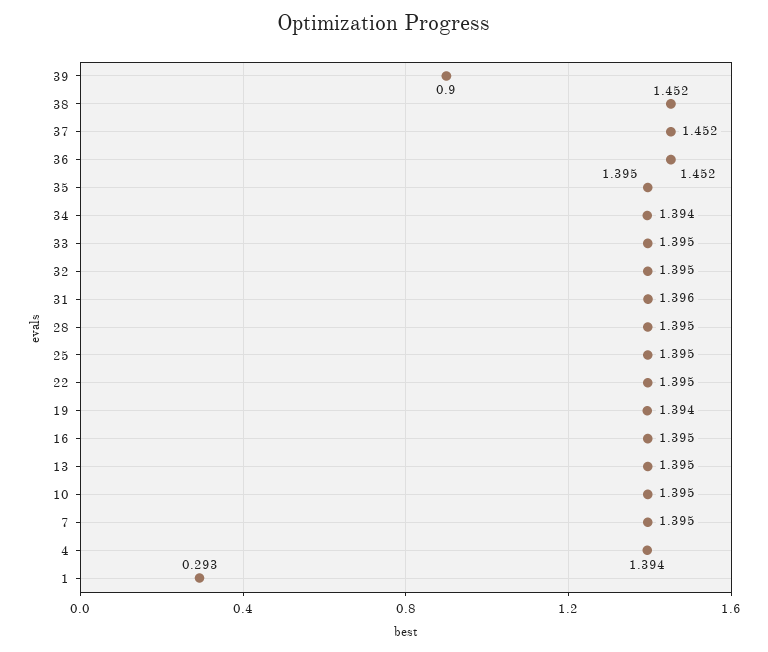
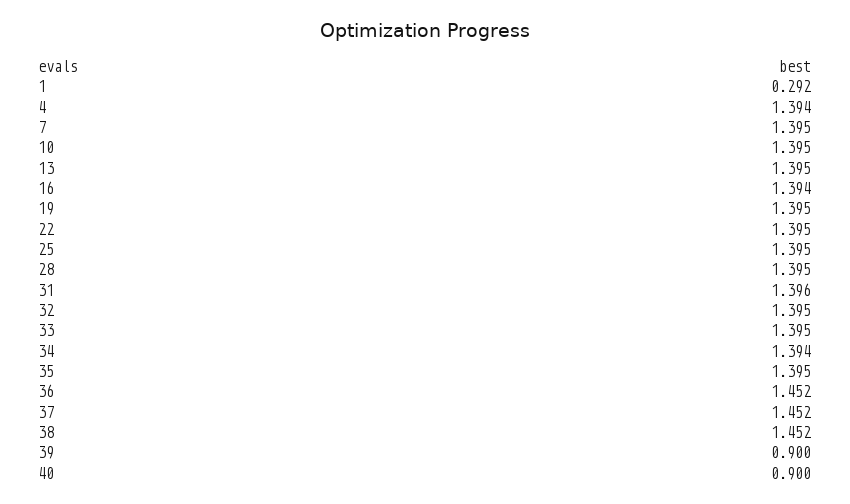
  {
    "39": 0.9,
    "38": 1.452,
    "37": 1.452,
    "36": 1.452,
    "35": 1.395,
    "34": 1.394,
    "33": 1.395,
    "32": 1.395,
    "31": 1.396,
    "28": 1.395,
    "25": 1.395,
    "22": 1.395,
-   "19": 1.394,
+   "19": 1.395,
-   "16": 1.395,
+   "16": 1.394,
    "13": 1.395,
    "10": 1.395,
    "7": 1.395,
    "4": 1.394,
-   "1": 0.293
+   "1": 0.292,
+   "40": 0.9
  }

